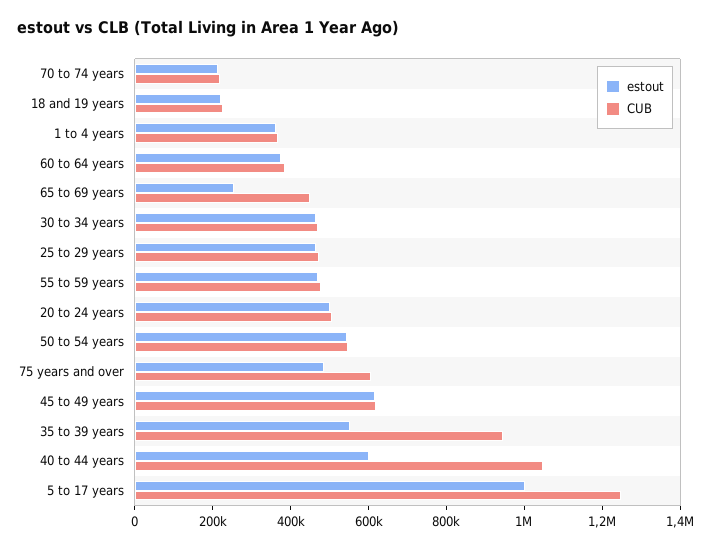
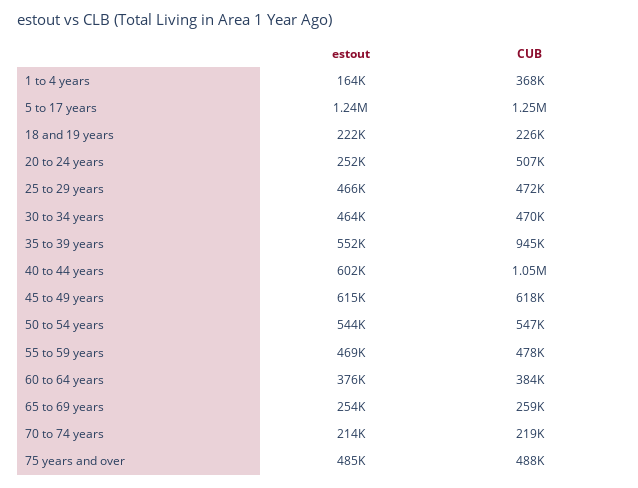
  {
    "estout": {
      "70 to 74 years": 214000,
      "18 and 19 years": 222000,
-     "1 to 4 years": 350000,
+     "1 to 4 years": 164000,
      "60 to 64 years": 376000,
      "65 to 69 years": 254000,
      "30 to 34 years": 464000,
      "25 to 29 years": 466000,
      "55 to 59 years": 469000,
-     "20 to 24 years": 500000,
+     "20 to 24 years": 252000,
      "50 to 54 years": 544000,
      "75 years and over": 485000,
      "45 to 49 years": 615000,
      "35 to 39 years": 552000,
      "40 to 44 years": 602000,
-     "5 to 17 years": 1000000
+     "5 to 17 years": 1240000
    },
    "CUB": {
      "70 to 74 years": 219000,
      "18 and 19 years": 226000,
      "1 to 4 years": 368000,
      "60 to 64 years": 384000,
-     "65 to 69 years": 450000,
+     "65 to 69 years": 259000,
      "30 to 34 years": 470000,
      "25 to 29 years": 472000,
      "55 to 59 years": 478000,
      "20 to 24 years": 507000,
      "50 to 54 years": 547000,
-     "75 years and over": 600000,
+     "75 years and over": 488000,
      "45 to 49 years": 618000,
      "35 to 39 years": 945000,
      "40 to 44 years": 1050000,
      "5 to 17 years": 1250000
    }
  }

